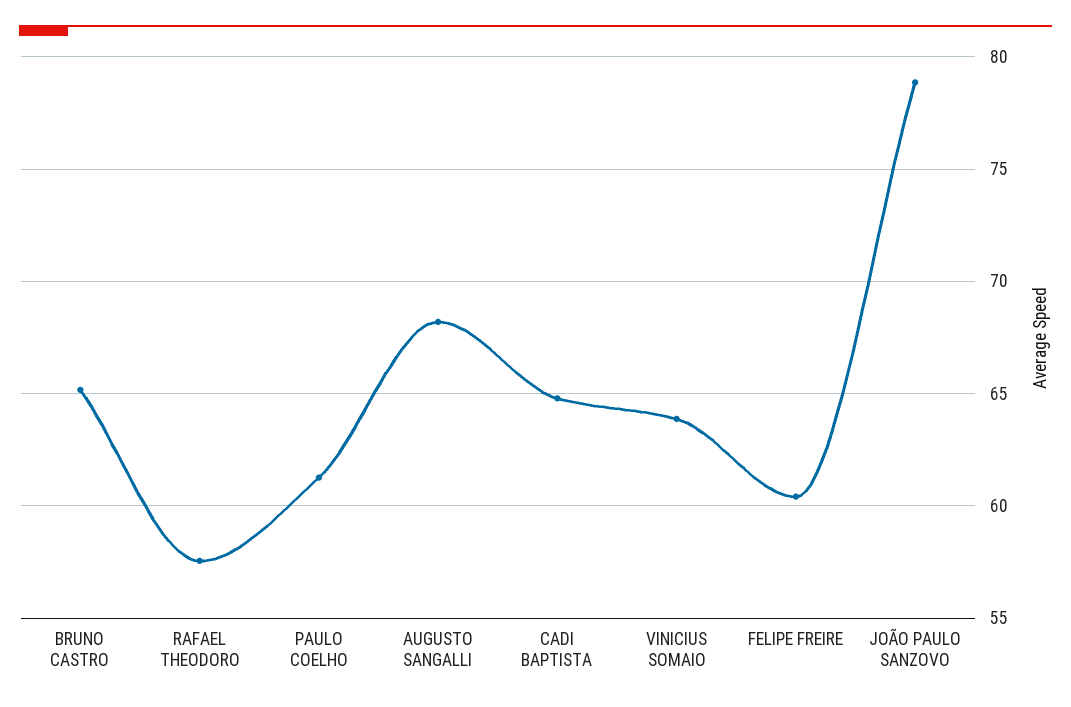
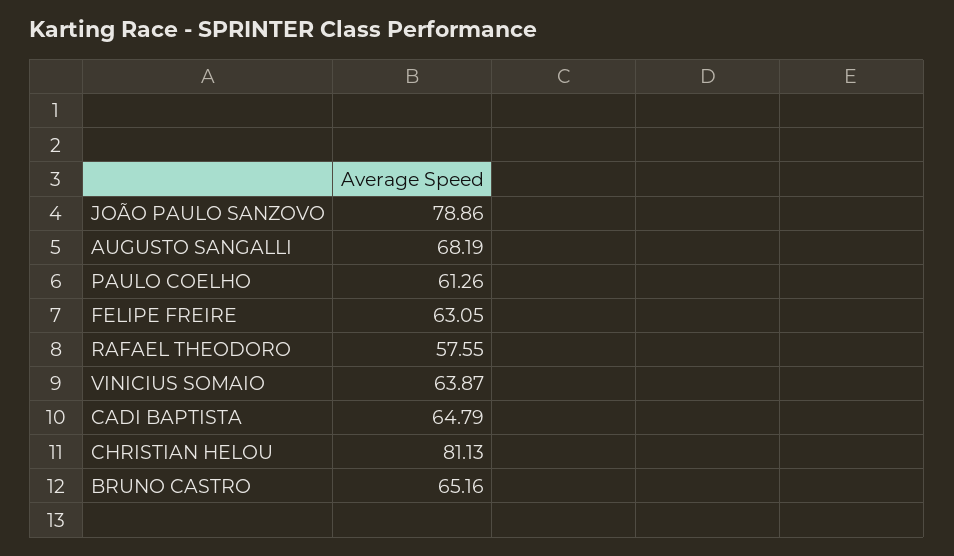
  {
    "BRUNO CASTRO": 65.16,
    "RAFAEL THEODORO": 57.55,
    "PAULO COELHO": 61.26,
    "AUGUSTO SANGALLI": 68.19,
    "CADI BAPTISTA": 64.79,
    "VINICIUS SOMAIO": 63.87,
-   "FELIPE FREIRE": 60.5,
+   "FELIPE FREIRE": 63.05,
-   "JOÃO PAULO SANZOVO": 78.86
+   "JOÃO PAULO SANZOVO": 78.86,
+   "CHRISTIAN HELOU": 81.13
  }

